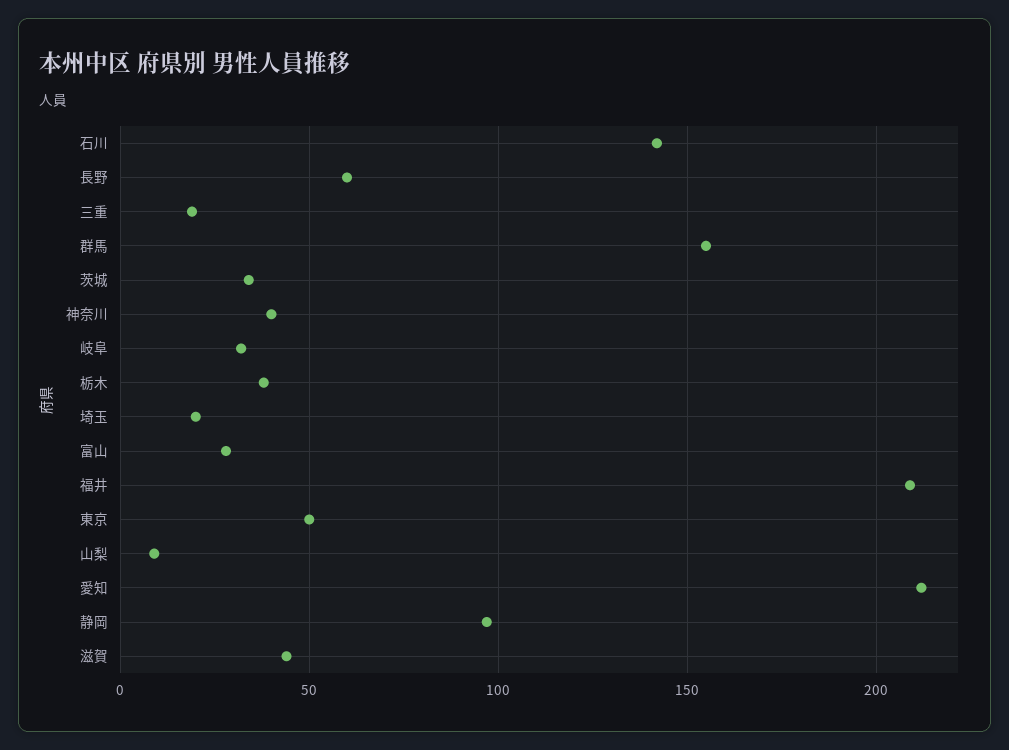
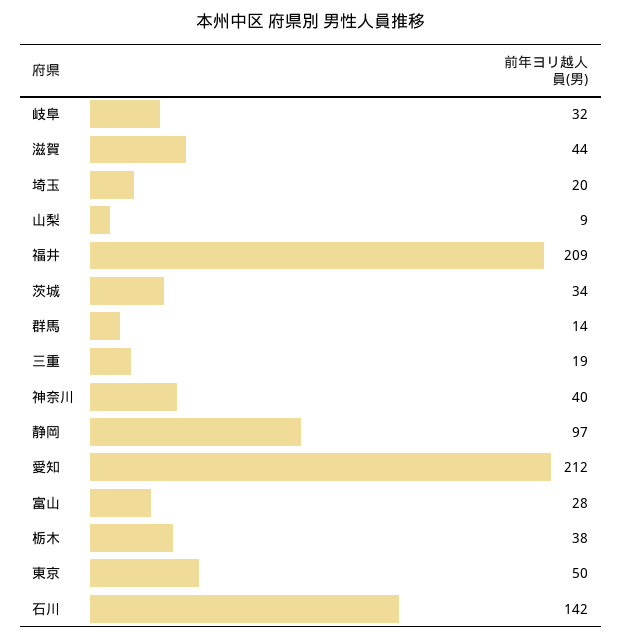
  {
    "石川": 142,
-   "長野": 60,
    "三重": 19,
-   "群馬": 155,
+   "群馬": 14,
    "茨城": 34,
    "神奈川": 40,
    "岐阜": 32,
    "栃木": 38,
    "埼玉": 20,
    "富山": 28,
    "福井": 209,
    "東京": 50,
    "山梨": 9,
    "愛知": 212,
    "静岡": 97,
    "滋賀": 44
  }

